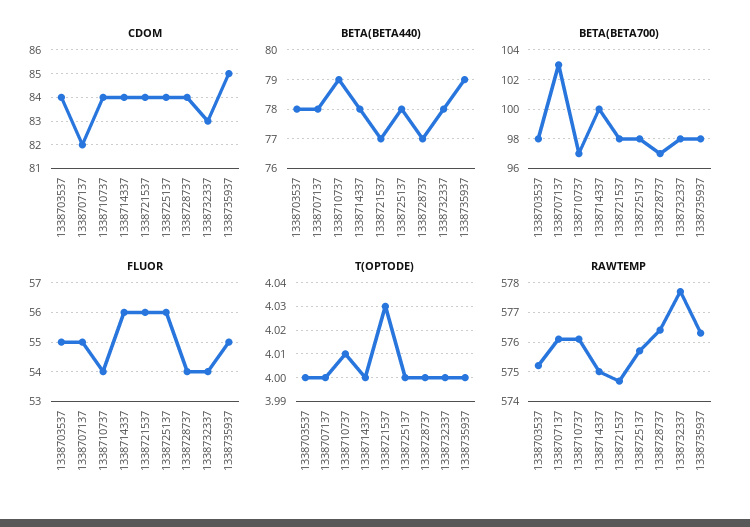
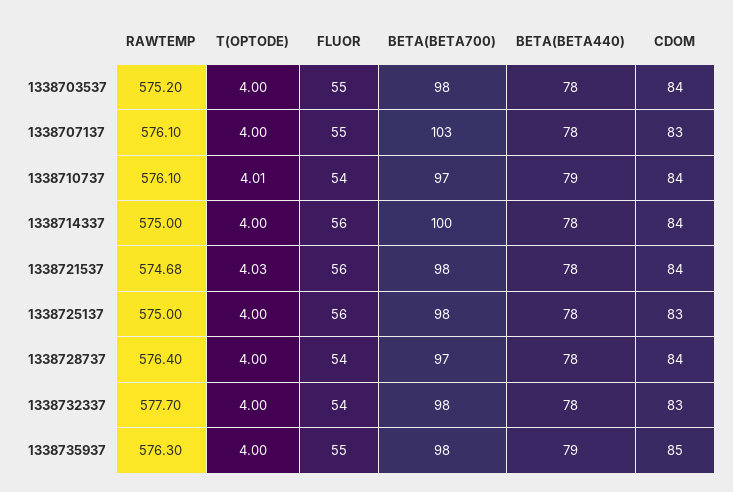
  {
    "CDOM": {
      "1338703537": 84,
-     "1338707137": 82,
+     "1338707137": 83,
      "1338710737": 84,
      "1338714337": 84,
      "1338721537": 84,
-     "1338725137": 84,
+     "1338725137": 83,
      "1338728737": 84,
      "1338732337": 83,
      "1338735937": 85
    },
    "BETA(BETA440)": {
      "1338703537": 78,
      "1338707137": 78,
      "1338710737": 79,
      "1338714337": 78,
-     "1338721537": 77,
+     "1338721537": 78,
      "1338725137": 78,
-     "1338728737": 77,
+     "1338728737": 78,
      "1338732337": 78,
      "1338735937": 79
    },
    "BETA(BETA700)": {
      "1338703537": 98,
      "1338707137": 103,
      "1338710737": 97,
      "1338714337": 100,
      "1338721537": 98,
      "1338725137": 98,
      "1338728737": 97,
      "1338732337": 98,
      "1338735937": 98
    },
    "FLUOR": {
      "1338703537": 55,
      "1338707137": 55,
      "1338710737": 54,
      "1338714337": 56,
      "1338721537": 56,
      "1338725137": 56,
      "1338728737": 54,
      "1338732337": 54,
      "1338735937": 55
    },
    "T(OPTODE)": {
      "1338703537": 4,
      "1338707137": 4,
      "1338710737": 4.01,
      "1338714337": 4,
      "1338721537": 4.03,
      "1338725137": 4,
      "1338728737": 4,
      "1338732337": 4,
      "1338735937": 4
    },
    "RAWTEMP": {
      "1338703537": 575.2,
      "1338707137": 576.1,
      "1338710737": 576.1,
      "1338714337": 575,
      "1338721537": 574.68,
-     "1338725137": 575.75,
+     "1338725137": 575,
      "1338728737": 576.4,
      "1338732337": 577.7,
      "1338735937": 576.3
    }
  }

